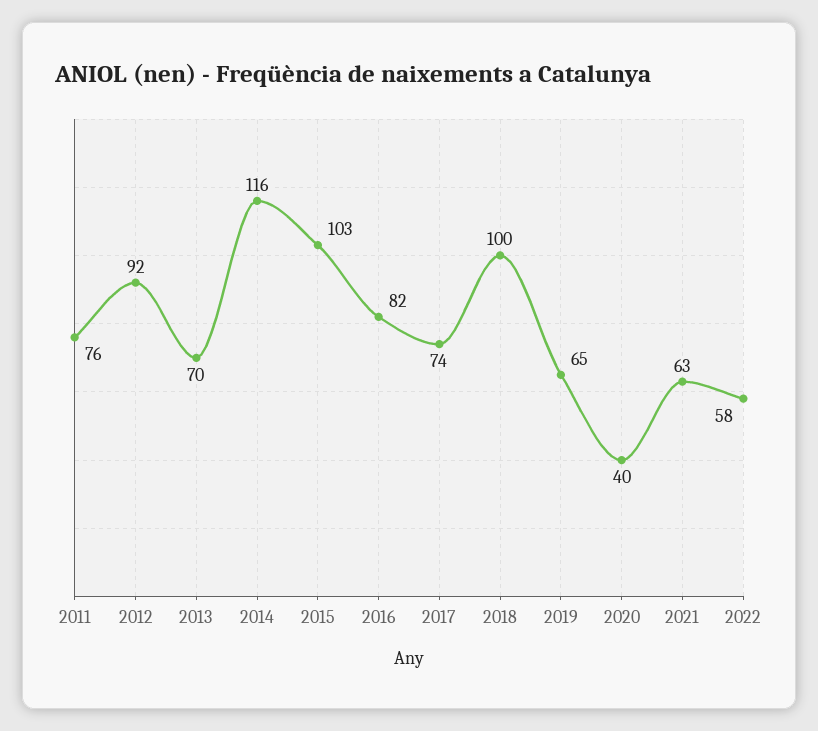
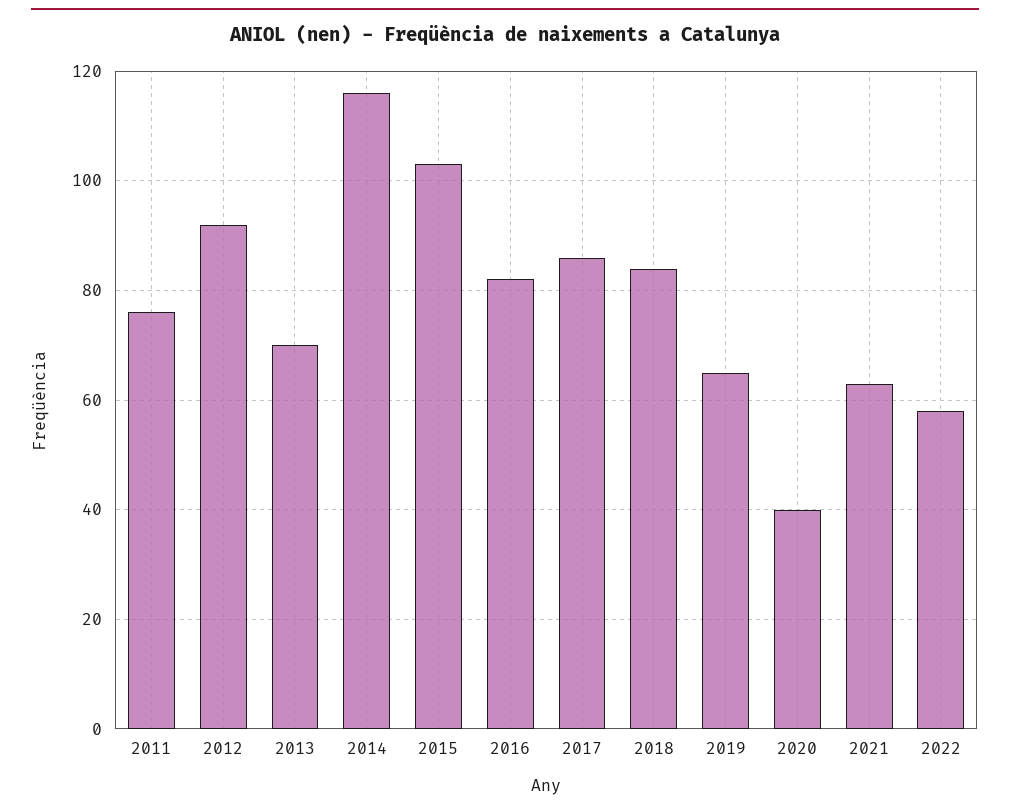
  {
    "2011": 76,
    "2012": 92,
    "2013": 70,
    "2014": 116,
    "2015": 103,
    "2016": 82,
-   "2017": 74,
+   "2017": 85,
-   "2018": 100,
+   "2018": 85,
    "2019": 65,
    "2020": 40,
    "2021": 63,
    "2022": 58
  }

